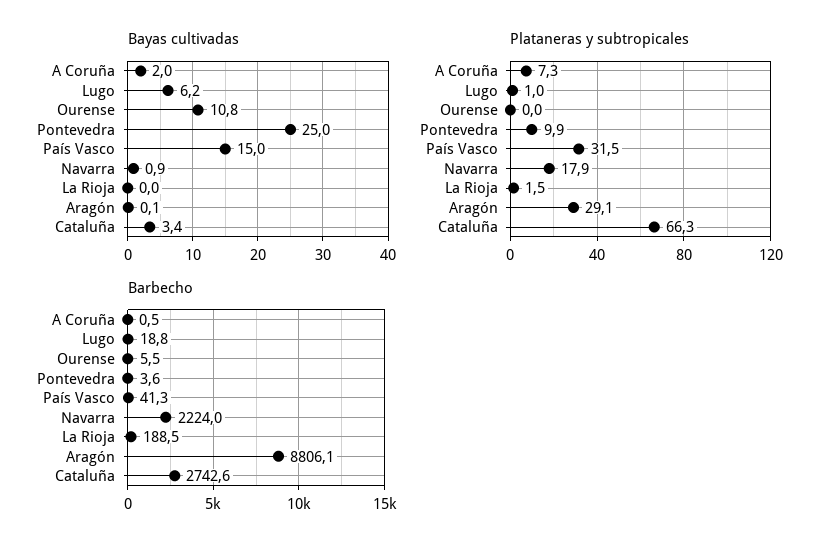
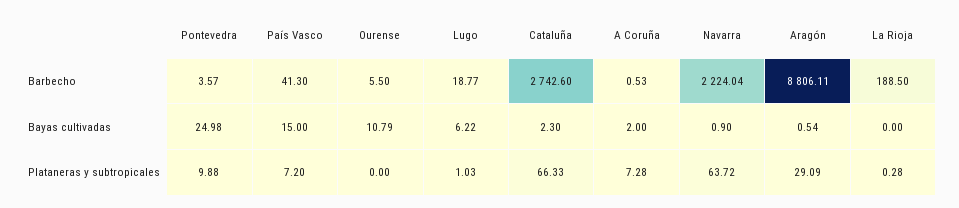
  {
    "Bayas cultivadas": {
      "A Coruña": 2,
      "Lugo": 6.22,
      "Ourense": 10.79,
      "Pontevedra": 24.98,
      "País Vasco": 15,
      "Navarra": 0.9,
      "La Rioja": 0,
-     "Aragón": 0.1,
+     "Aragón": 0.54,
-     "Cataluña": 3.4
+     "Cataluña": 2.3
    },
    "Plataneras y subtropicales": {
      "A Coruña": 7.28,
      "Lugo": 1.03,
      "Ourense": 0,
      "Pontevedra": 9.88,
-     "País Vasco": 31.5,
+     "País Vasco": 7.2,
-     "Navarra": 17.9,
+     "Navarra": 63.72,
-     "La Rioja": 1.5,
+     "La Rioja": 0.28,
      "Aragón": 29.09,
      "Cataluña": 66.33
    },
    "Barbecho": {
      "A Coruña": 0.53,
      "Lugo": 18.77,
      "Ourense": 5.5,
      "Pontevedra": 3.57,
      "País Vasco": 41.3,
      "Navarra": 2224.04,
      "La Rioja": 188.5,
      "Aragón": 8806.11,
      "Cataluña": 2742.6
    }
  }

